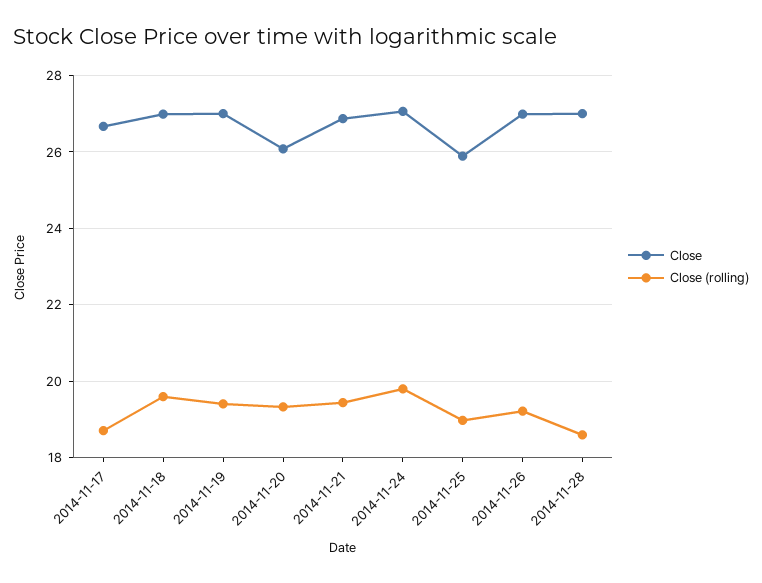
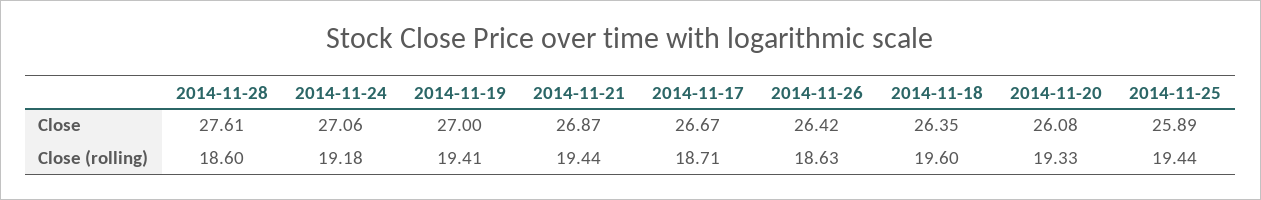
  {
    "Close": {
      "2014-11-17": 26.67,
-     "2014-11-18": 27,
+     "2014-11-18": 26.35,
      "2014-11-19": 27,
      "2014-11-20": 26.08,
      "2014-11-21": 26.87,
      "2014-11-24": 27.06,
      "2014-11-25": 25.89,
-     "2014-11-26": 27,
+     "2014-11-26": 26.42,
-     "2014-11-28": 27
+     "2014-11-28": 27.61
    },
    "Close (rolling)": {
      "2014-11-17": 18.71,
      "2014-11-18": 19.6,
      "2014-11-19": 19.41,
      "2014-11-20": 19.33,
      "2014-11-21": 19.44,
-     "2014-11-24": 19.8,
+     "2014-11-24": 19.18,
-     "2014-11-25": 19,
+     "2014-11-25": 19.44,
-     "2014-11-26": 19.2,
+     "2014-11-26": 18.63,
      "2014-11-28": 18.6
    }
  }

